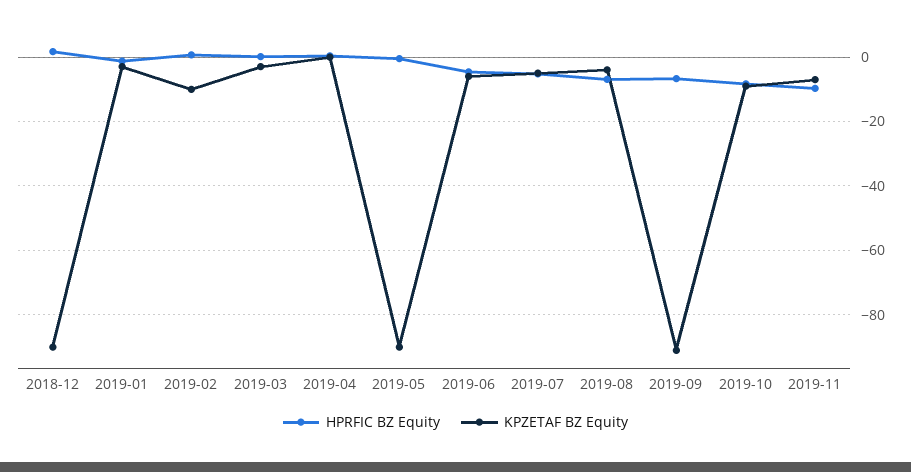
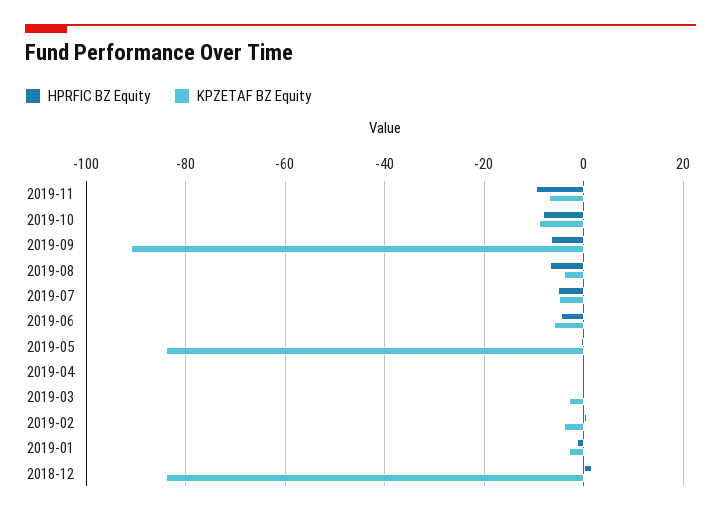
  {
    "HPRFIC BZ Equity": {
      "2018-12": 2,
      "2019-01": -2,
      "2019-02": 0,
      "2019-03": 0,
      "2019-04": 0,
      "2019-05": 0,
      "2019-06": -4,
      "2019-07": -6,
      "2019-08": -6,
      "2019-09": -6,
      "2019-10": -8,
      "2019-11": -10
    },
    "KPZETAF BZ Equity": {
-     "2018-12": -90,
+     "2018-12": -84,
      "2019-01": -4,
-     "2019-02": -10,
+     "2019-02": -4,
      "2019-03": -4,
      "2019-04": 0,
-     "2019-05": -90,
+     "2019-05": -84,
      "2019-06": -6,
      "2019-07": -6,
      "2019-08": -4,
      "2019-09": -92,
      "2019-10": -10,
      "2019-11": -8
    }
  }

